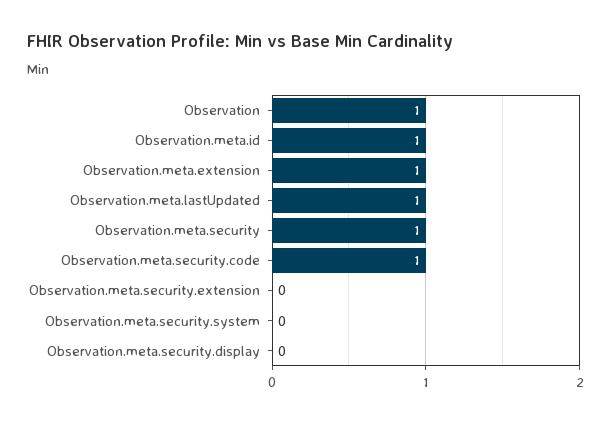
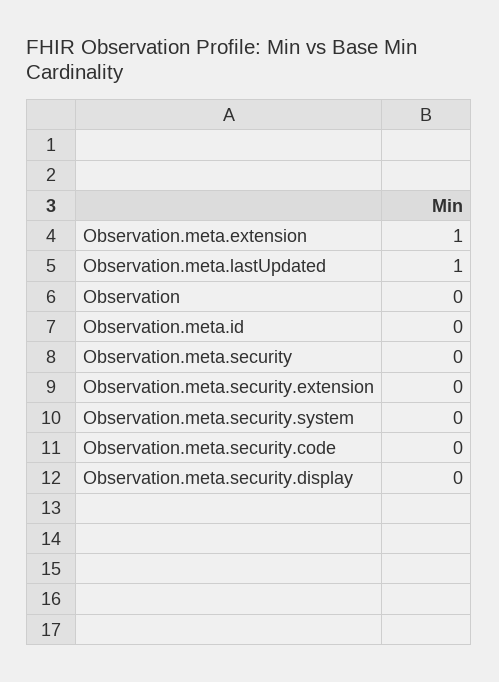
  {
-   "Observation": 1,
+   "Observation": 0,
-   "Observation.meta.id": 1,
+   "Observation.meta.id": 0,
    "Observation.meta.extension": 1,
    "Observation.meta.lastUpdated": 1,
-   "Observation.meta.security": 1,
+   "Observation.meta.security": 0,
-   "Observation.meta.security.code": 1,
+   "Observation.meta.security.code": 0,
    "Observation.meta.security.extension": 0,
    "Observation.meta.security.system": 0,
    "Observation.meta.security.display": 0
  }

